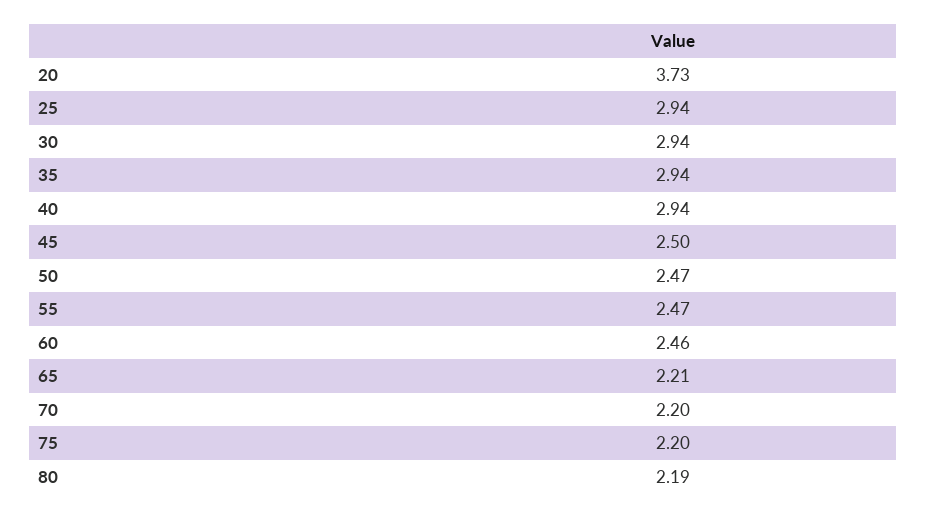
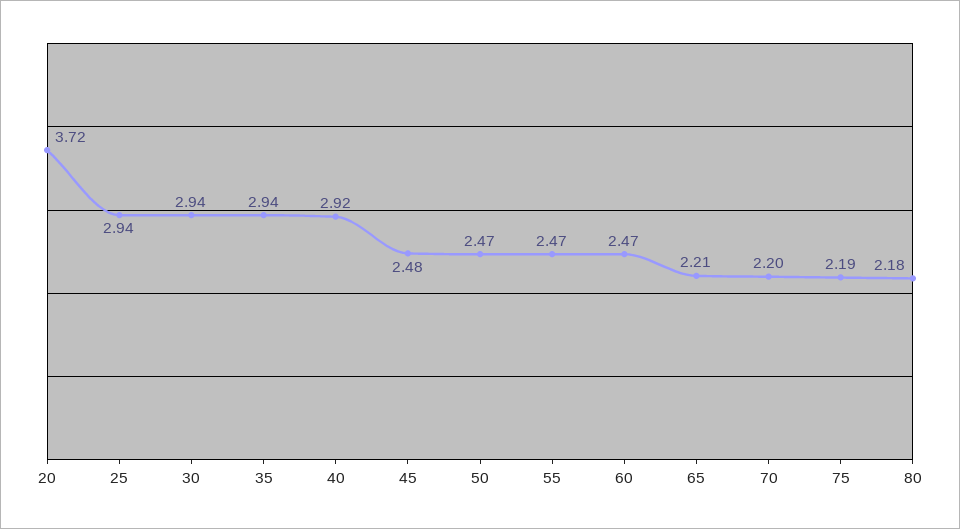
  {
-   "20": 3.73,
+   "20": 3.72,
    "25": 2.94,
    "30": 2.94,
    "35": 2.94,
-   "40": 2.94,
+   "40": 2.92,
-   "45": 2.5,
+   "45": 2.48,
    "50": 2.47,
    "55": 2.47,
-   "60": 2.46,
+   "60": 2.47,
    "65": 2.21,
    "70": 2.2,
-   "75": 2.2,
+   "75": 2.19,
-   "80": 2.19
+   "80": 2.18
  }

